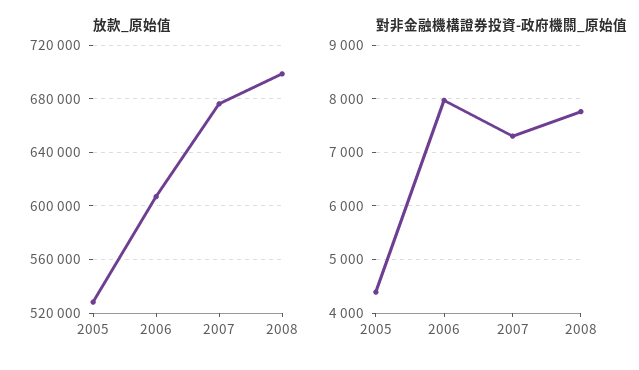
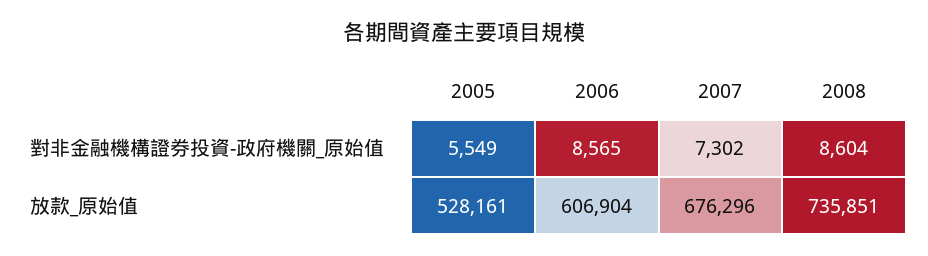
  {
    "放款_原始值": {
      "2005": 528161,
      "2006": 606904,
      "2007": 676296,
-     "2008": 700000
+     "2008": 735851
    },
    "對非金融機構證券投資-政府機關_原始值": {
-     "2005": 4400,
+     "2005": 5549,
-     "2006": 8000,
+     "2006": 8565,
      "2007": 7302,
-     "2008": 7800
+     "2008": 8604
    }
  }

